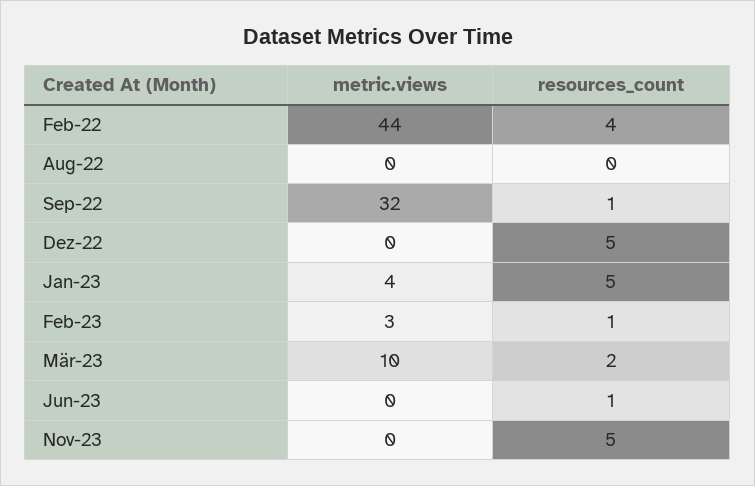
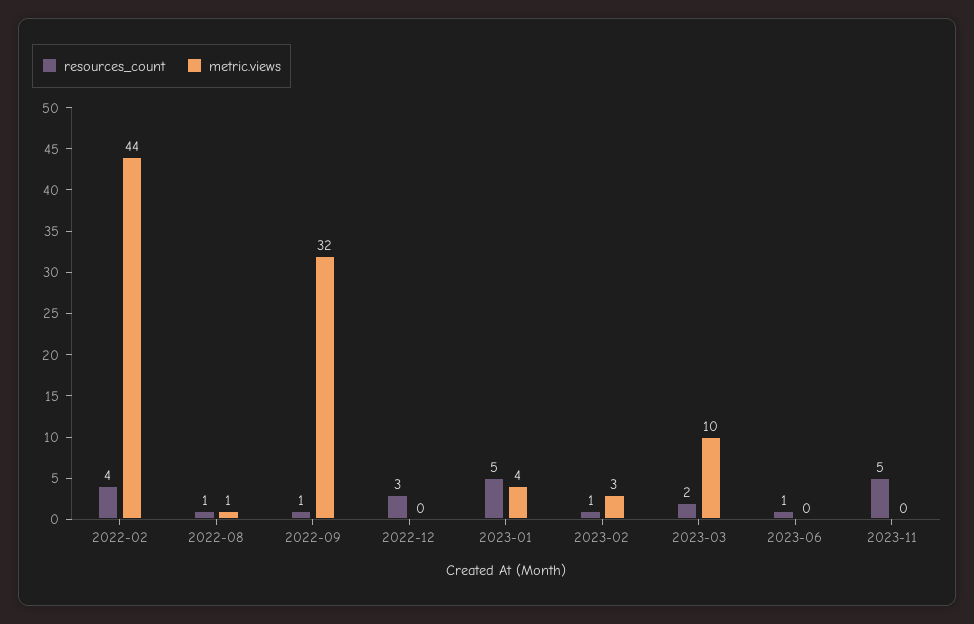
  {
    "metric.views": {
      "Feb-22": 44,
-     "Aug-22": 0,
+     "Aug-22": 1,
      "Sep-22": 32,
      "Dez-22": 0,
      "Jan-23": 4,
      "Feb-23": 3,
      "Mär-23": 10,
      "Jun-23": 0,
      "Nov-23": 0
    },
    "resources_count": {
      "Feb-22": 4,
-     "Aug-22": 0,
+     "Aug-22": 1,
      "Sep-22": 1,
-     "Dez-22": 5,
+     "Dez-22": 3,
      "Jan-23": 5,
      "Feb-23": 1,
      "Mär-23": 2,
      "Jun-23": 1,
      "Nov-23": 5
    }
  }

